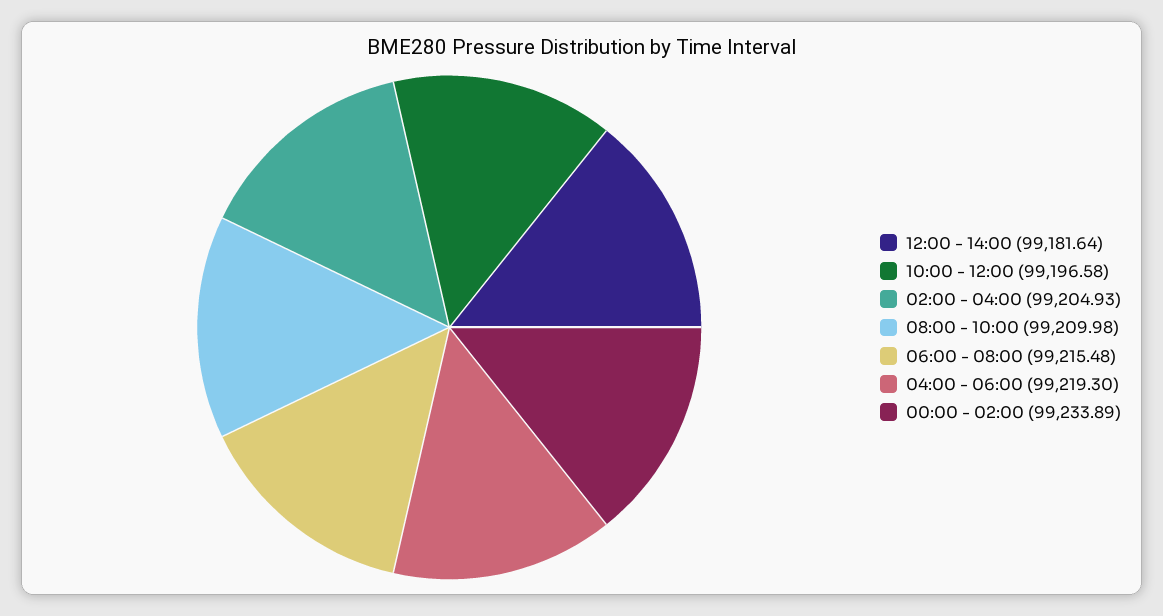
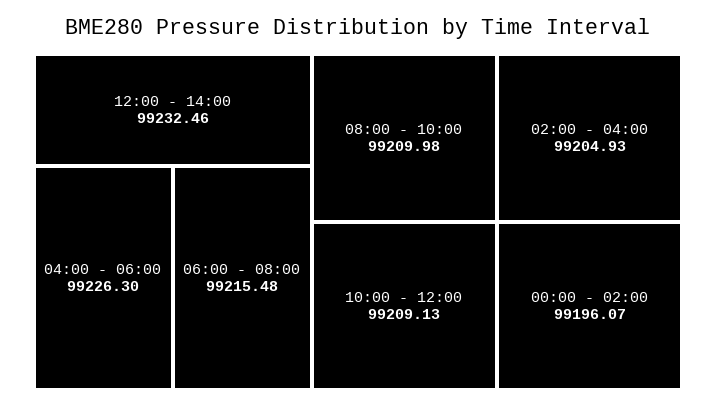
  {
-   "12:00 - 14:00": 99181.64,
+   "12:00 - 14:00": 99232.46,
-   "10:00 - 12:00": 99196.58,
+   "10:00 - 12:00": 99209.13,
    "02:00 - 04:00": 99204.93,
    "08:00 - 10:00": 99209.98,
    "06:00 - 08:00": 99215.48,
-   "04:00 - 06:00": 99219.3,
+   "04:00 - 06:00": 99226.3,
-   "00:00 - 02:00": 99233.89
+   "00:00 - 02:00": 99196.07
  }

